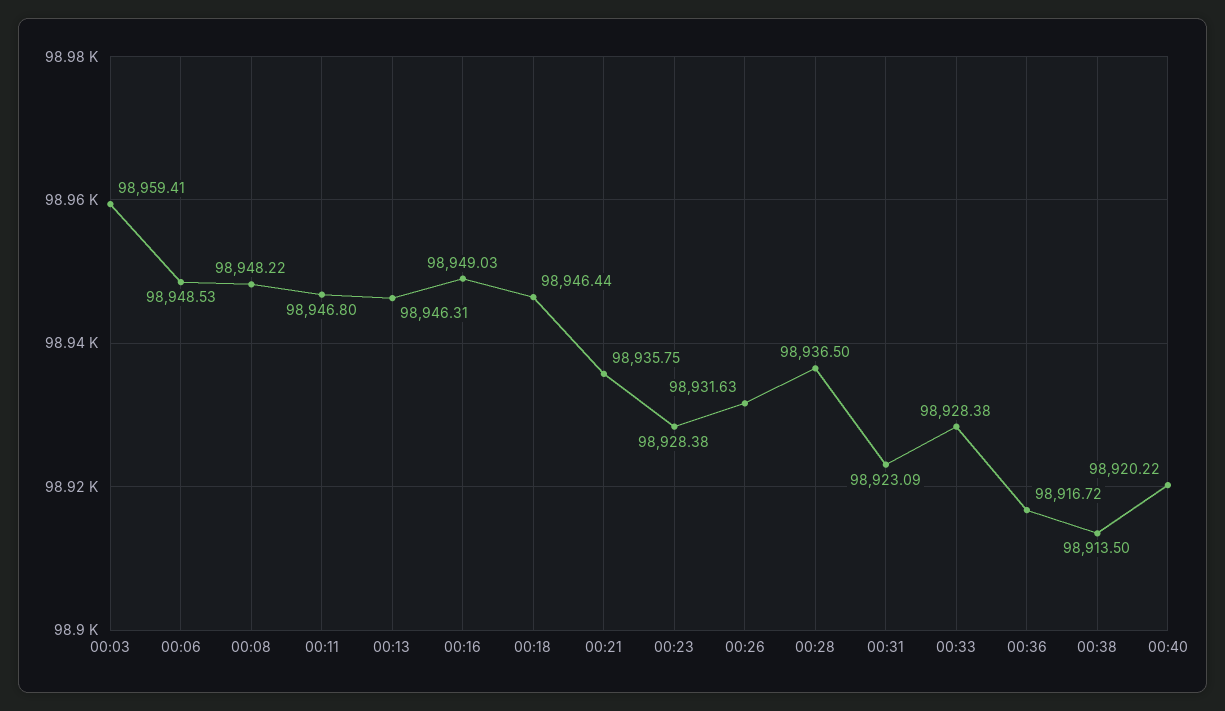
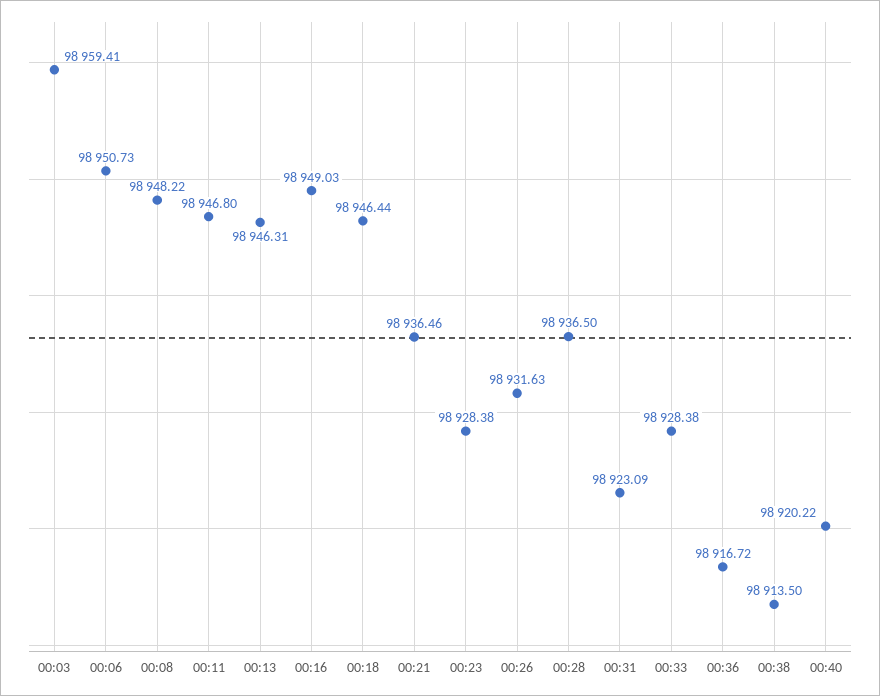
  {
    "00:03": 98959.41,
-   "00:06": 98948.53,
+   "00:06": 98950.73,
    "00:08": 98948.22,
    "00:11": 98946.8,
    "00:13": 98946.31,
    "00:16": 98949.03,
    "00:18": 98946.44,
-   "00:21": 98935.75,
+   "00:21": 98936.46,
    "00:23": 98928.38,
    "00:26": 98931.63,
    "00:28": 98936.5,
    "00:31": 98923.09,
    "00:33": 98928.38,
    "00:36": 98916.72,
    "00:38": 98913.5,
    "00:40": 98920.22
  }

